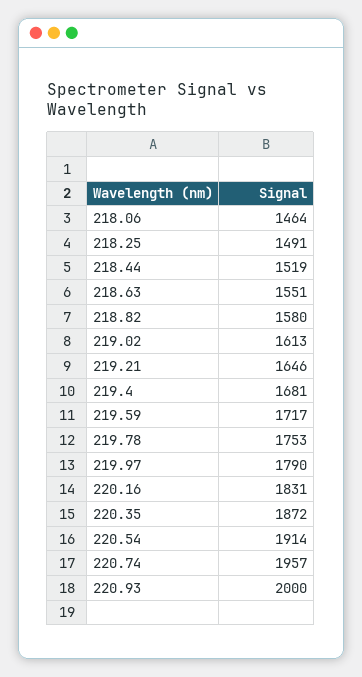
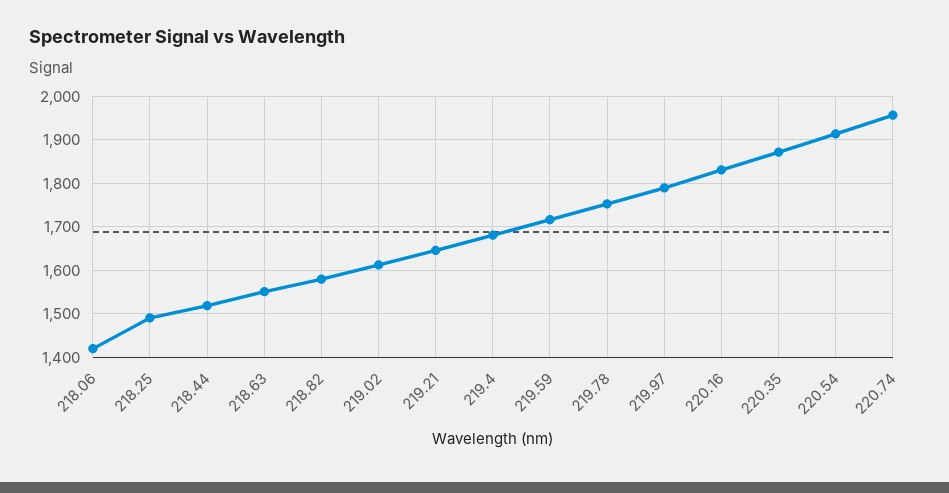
  {
-   "218.06": 1464,
+   "218.06": 1420,
    "218.25": 1491,
    "218.44": 1519,
    "218.63": 1551,
    "218.82": 1580,
    "219.02": 1613,
    "219.21": 1646,
    "219.4": 1681,
    "219.59": 1717,
    "219.78": 1753,
    "219.97": 1790,
    "220.16": 1831,
    "220.35": 1872,
    "220.54": 1914,
-   "220.74": 1957,
+   "220.74": 1957
-   "220.93": 2000
  }

